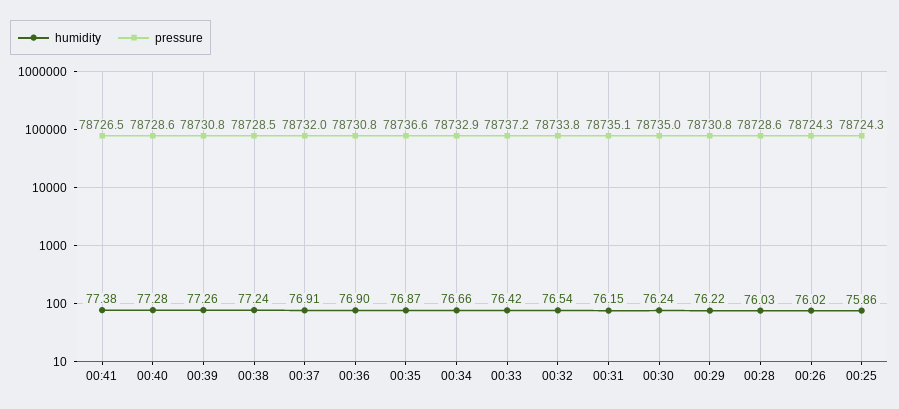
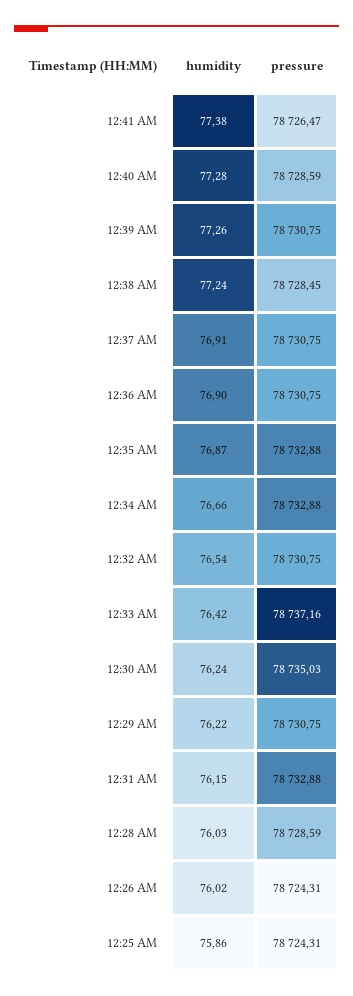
  {
    "humidity": {
      "00:41": 77.38,
      "00:40": 77.28,
      "00:39": 77.26,
      "00:38": 77.24,
      "00:37": 76.91,
      "00:36": 76.9,
      "00:35": 76.87,
      "00:34": 76.66,
      "00:33": 76.42,
      "00:32": 76.54,
      "00:31": 76.15,
      "00:30": 76.24,
      "00:29": 76.22,
      "00:28": 76.03,
      "00:26": 76.02,
      "00:25": 75.86
    },
    "pressure": {
      "00:41": 78726.47,
      "00:40": 78728.59,
      "00:39": 78730.75,
      "00:38": 78728.45,
-     "00:37": 78732,
+     "00:37": 78730.75,
      "00:36": 78730.75,
-     "00:35": 78736.6,
+     "00:35": 78732.88,
      "00:34": 78732.88,
      "00:33": 78737.16,
-     "00:32": 78733.8,
+     "00:32": 78730.75,
-     "00:31": 78735.1,
+     "00:31": 78732.88,
      "00:30": 78735.03,
      "00:29": 78730.75,
      "00:28": 78728.59,
      "00:26": 78724.31,
      "00:25": 78724.31
    }
  }

